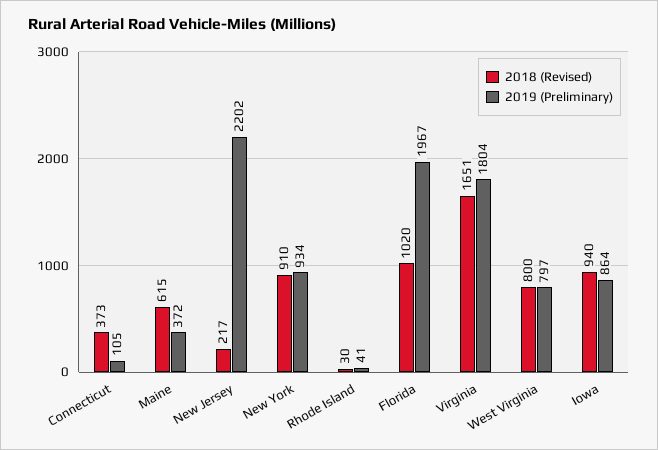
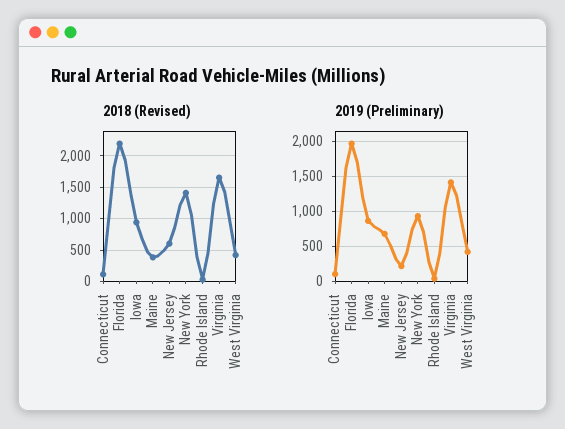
  {
    "2018 (Revised)": {
-     "Connecticut": 373,
+     "Connecticut": 100,
-     "Maine": 615,
+     "Maine": 400,
-     "New Jersey": 217,
+     "New Jersey": 600,
-     "New York": 910,
+     "New York": 1400,
      "Rhode Island": 30,
-     "Florida": 1020,
+     "Florida": 2200,
      "Virginia": 1651,
-     "West Virginia": 800,
+     "West Virginia": 400,
      "Iowa": 940
    },
    "2019 (Preliminary)": {
      "Connecticut": 105,
-     "Maine": 372,
+     "Maine": 700,
-     "New Jersey": 2202,
+     "New Jersey": 200,
      "New York": 934,
      "Rhode Island": 41,
      "Florida": 1967,
-     "Virginia": 1804,
+     "Virginia": 1400,
-     "West Virginia": 797,
+     "West Virginia": 400,
      "Iowa": 864
    }
  }

